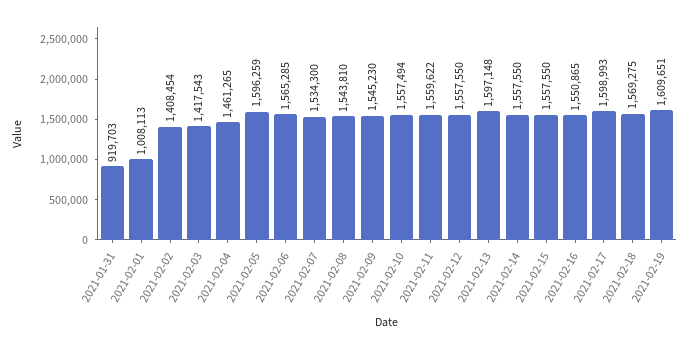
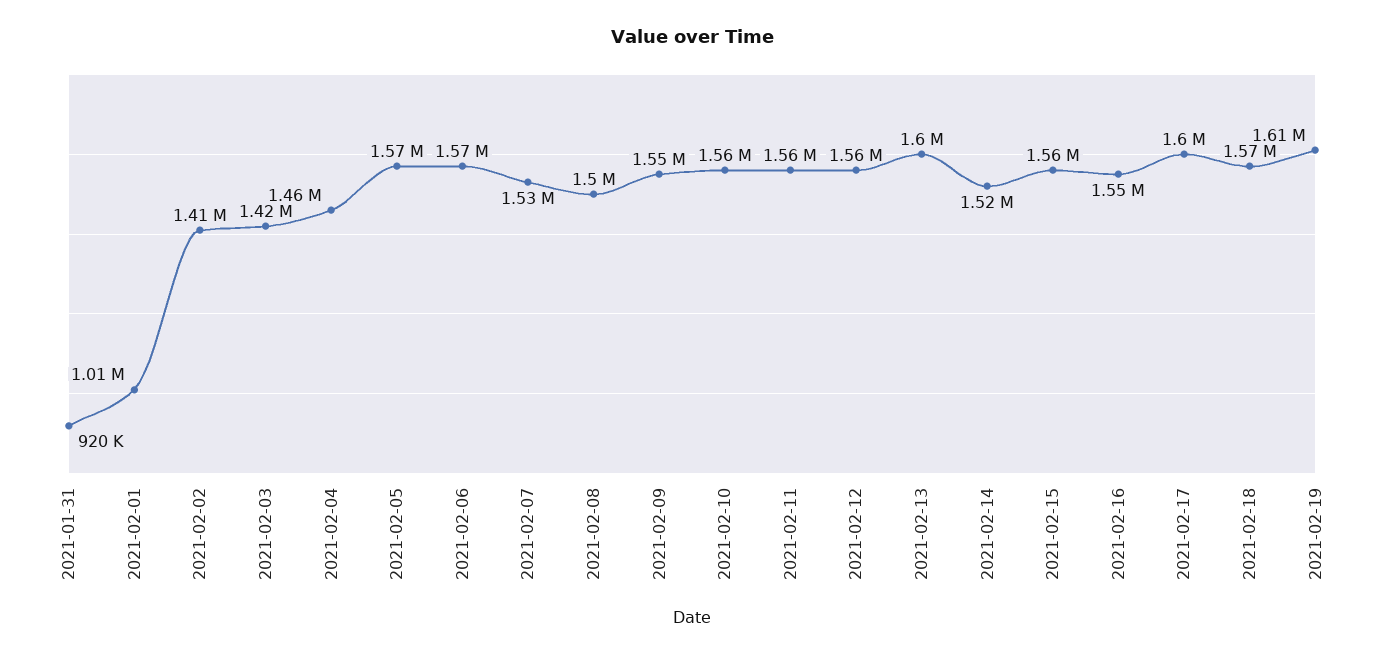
  {
    "2021-01-31": 919703,
    "2021-02-01": 1008113,
    "2021-02-02": 1408454,
    "2021-02-03": 1417543,
    "2021-02-04": 1461265,
-   "2021-02-05": 1596259,
+   "2021-02-05": 1570000,
    "2021-02-06": 1565285,
    "2021-02-07": 1534300,
-   "2021-02-08": 1543810,
+   "2021-02-08": 1500000,
    "2021-02-09": 1545230,
    "2021-02-10": 1557494,
    "2021-02-11": 1559622,
    "2021-02-12": 1557550,
    "2021-02-13": 1597148,
-   "2021-02-14": 1557550,
+   "2021-02-14": 1520000,
    "2021-02-15": 1557550,
    "2021-02-16": 1550865,
    "2021-02-17": 1598993,
    "2021-02-18": 1569275,
    "2021-02-19": 1609651
  }

